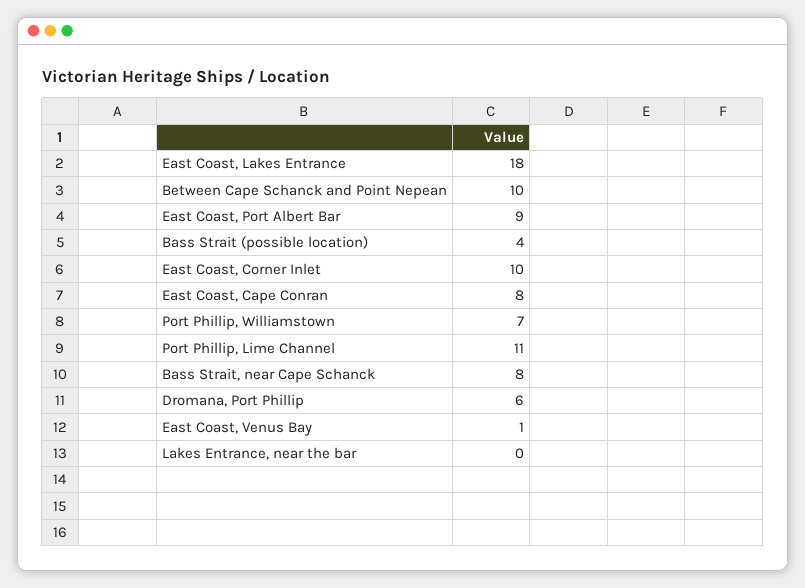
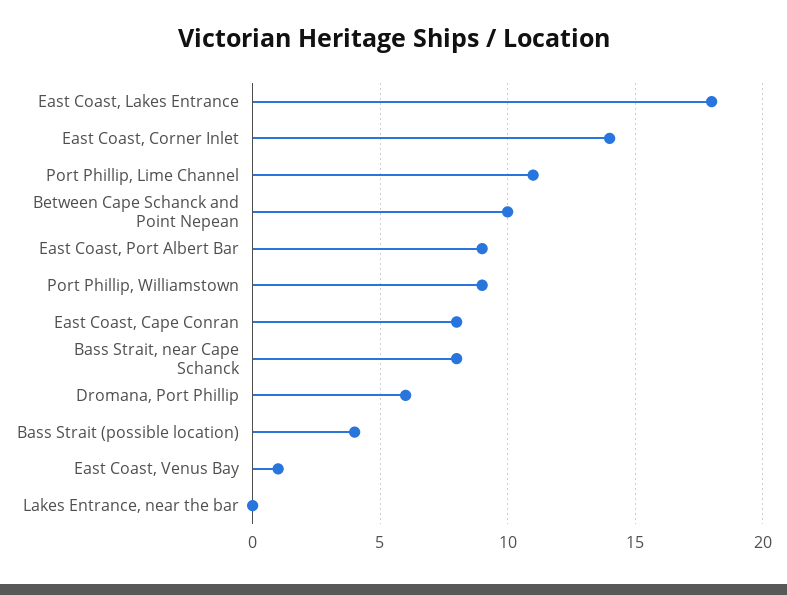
  {
    "East Coast, Lakes Entrance": 18,
    "Between Cape Schanck and Point Nepean": 10,
    "East Coast, Port Albert Bar": 9,
    "Bass Strait (possible location)": 4,
-   "East Coast, Corner Inlet": 10,
+   "East Coast, Corner Inlet": 14,
    "East Coast, Cape Conran": 8,
-   "Port Phillip, Williamstown": 7,
+   "Port Phillip, Williamstown": 9,
    "Port Phillip, Lime Channel": 11,
    "Bass Strait, near Cape Schanck": 8,
    "Dromana, Port Phillip": 6,
    "East Coast, Venus Bay": 1,
    "Lakes Entrance, near the bar": 0
  }

